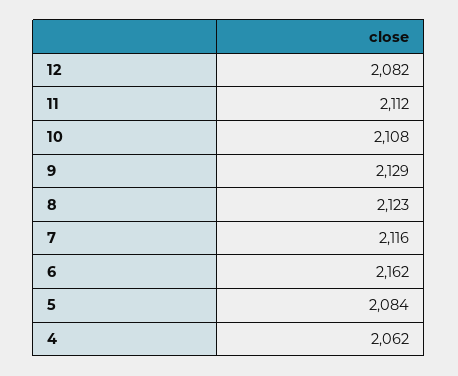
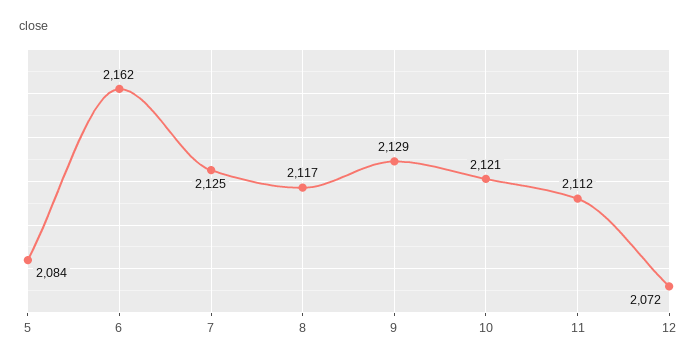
  {
-   "12": 2082,
+   "12": 2072,
    "11": 2112,
-   "10": 2108,
+   "10": 2121,
    "9": 2129,
-   "8": 2123,
+   "8": 2117,
-   "7": 2116,
+   "7": 2125,
    "6": 2162,
-   "5": 2084,
+   "5": 2084
-   "4": 2062
  }

